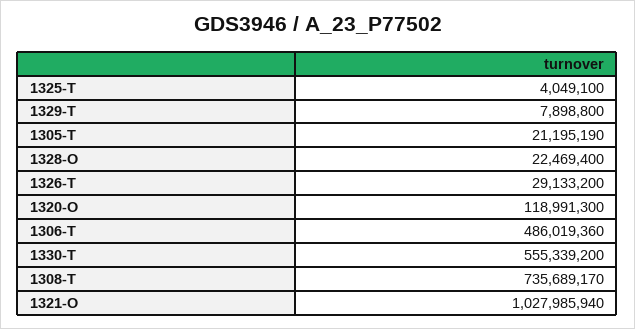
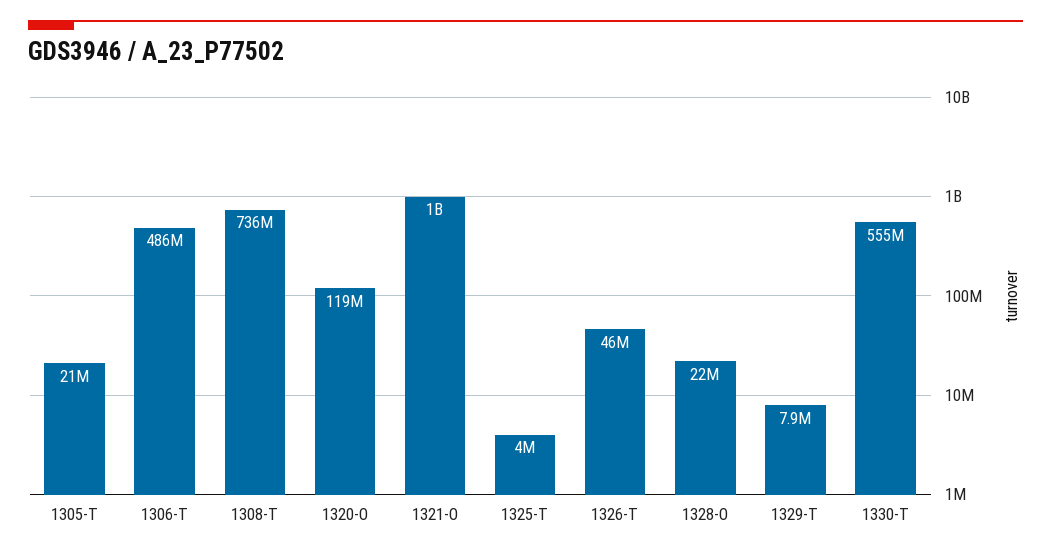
  {
    "1325-T": 4049100,
    "1329-T": 7898800,
    "1305-T": 21195190,
    "1328-O": 22469400,
-   "1326-T": 29133200,
+   "1326-T": 46000000,
    "1320-O": 118991300,
    "1306-T": 486019360,
    "1330-T": 555339200,
    "1308-T": 735689170,
    "1321-O": 1027985940
  }

